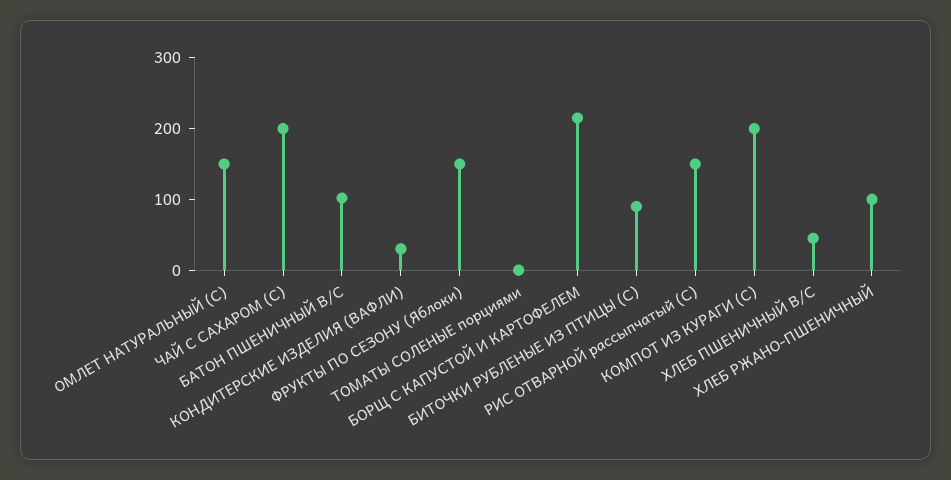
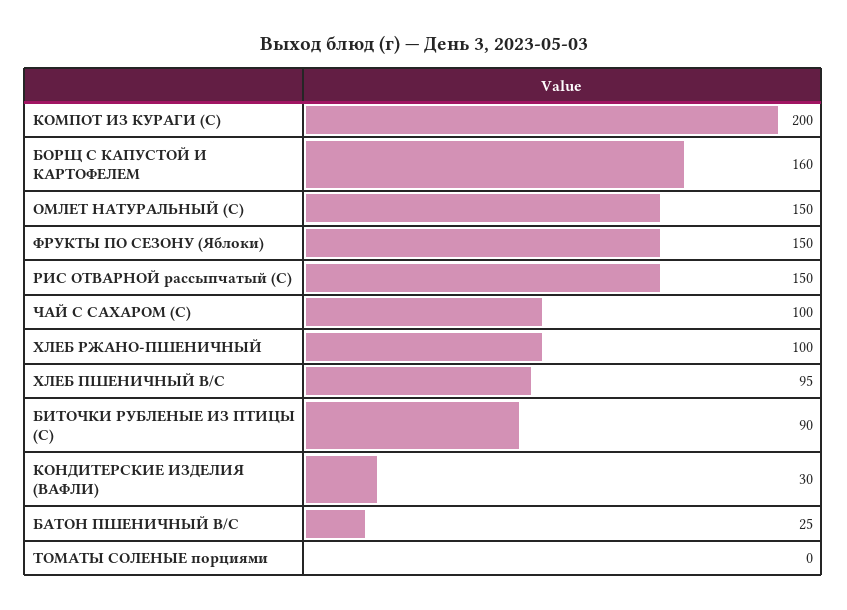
  {
    "ОМЛЕТ НАТУРАЛЬНЫЙ (С)": 150,
-   "ЧАЙ С САХАРОМ (С)": 200,
+   "ЧАЙ С САХАРОМ (С)": 100,
-   "БАТОН ПШЕНИЧНЫЙ В/С": 100,
+   "БАТОН ПШЕНИЧНЫЙ В/С": 25,
    "КОНДИТЕРСКИЕ ИЗДЕЛИЯ (ВАФЛИ)": 30,
    "ФРУКТЫ ПО СЕЗОНУ (Яблоки)": 150,
    "ТОМАТЫ СОЛЕНЫЕ порциями": 0,
-   "БОРЩ С КАПУСТОЙ И КАРТОФЕЛЕМ": 220,
+   "БОРЩ С КАПУСТОЙ И КАРТОФЕЛЕМ": 160,
    "БИТОЧКИ РУБЛЕНЫЕ ИЗ ПТИЦЫ (С)": 90,
    "РИС ОТВАРНОЙ рассыпчатый (С)": 150,
    "КОМПОТ ИЗ КУРАГИ (С)": 200,
-   "ХЛЕБ ПШЕНИЧНЫЙ В/С": 40,
+   "ХЛЕБ ПШЕНИЧНЫЙ В/С": 95,
    "ХЛЕБ РЖАНО-ПШЕНИЧНЫЙ": 100
  }

